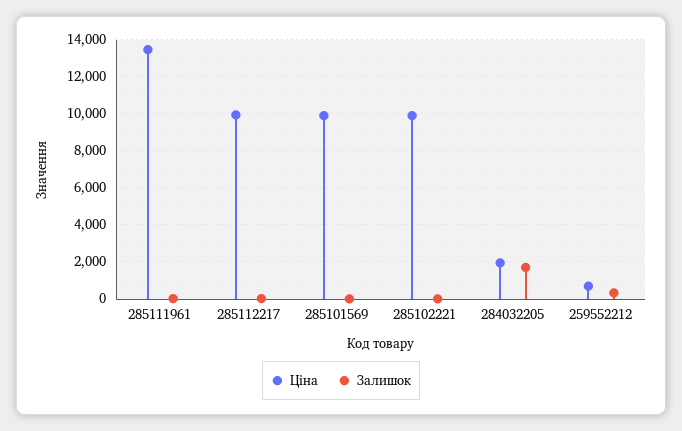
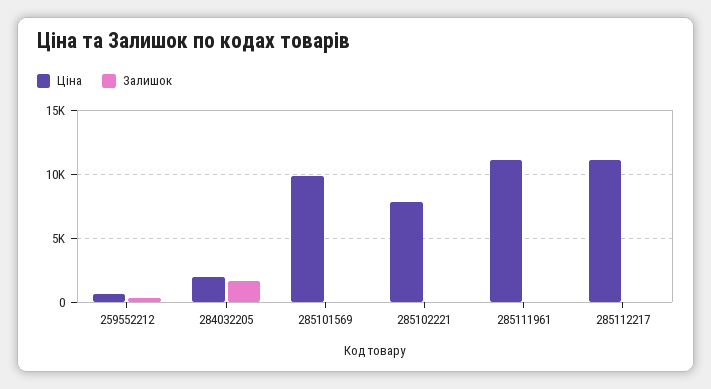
  {
    "Ціна": {
-     "285111961": 13500,
+     "285111961": 11000,
-     "285112217": 10000,
+     "285112217": 11000,
      "285101569": 10000,
-     "285102221": 10000,
+     "285102221": 8000,
      "284032205": 2000,
      "259552212": 500
    },
    "Залишок": {
      "285111961": 0,
      "285112217": 0,
      "285101569": 0,
      "285102221": 0,
      "284032205": 1500,
      "259552212": 500
    }
  }

